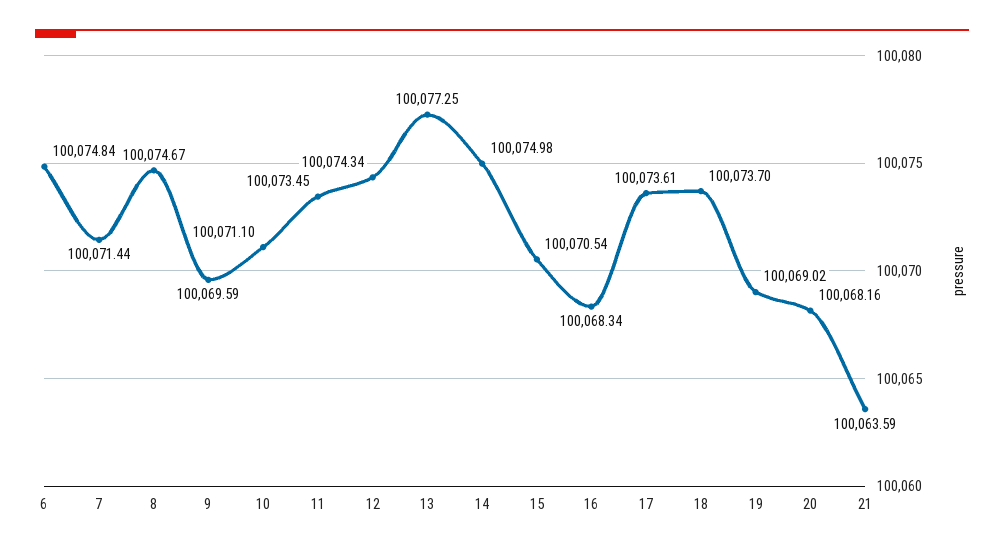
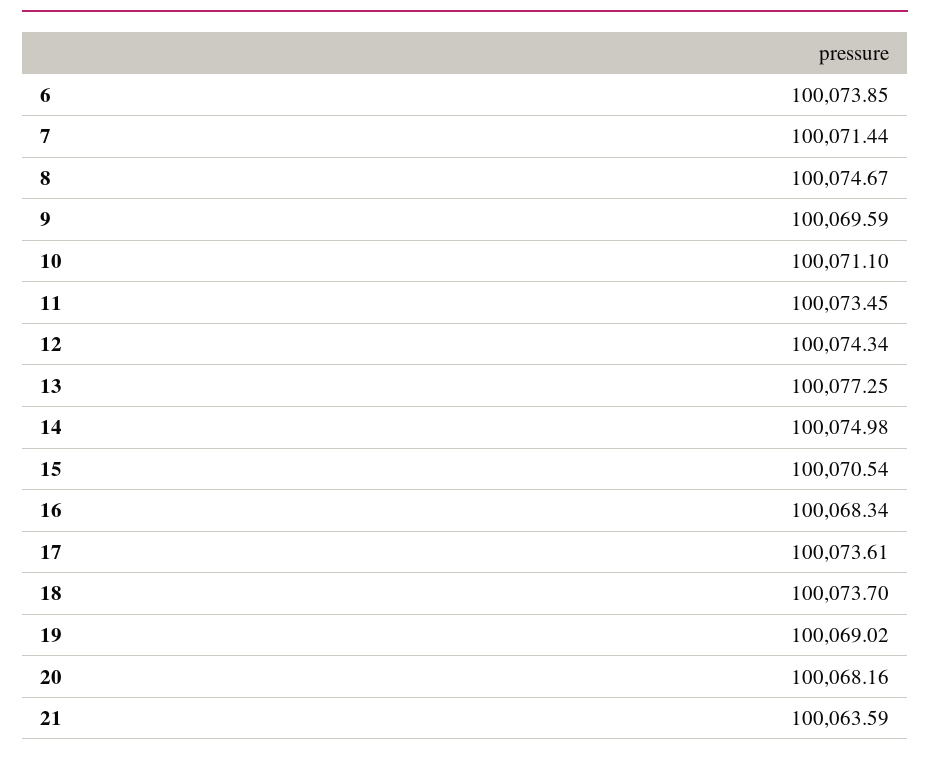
  {
-   "6": 100074.84,
+   "6": 100073.85,
    "7": 100071.44,
    "8": 100074.67,
    "9": 100069.59,
    "10": 100071.1,
    "11": 100073.45,
    "12": 100074.34,
    "13": 100077.25,
    "14": 100074.98,
    "15": 100070.54,
    "16": 100068.34,
    "17": 100073.61,
    "18": 100073.7,
    "19": 100069.02,
    "20": 100068.16,
    "21": 100063.59
  }

